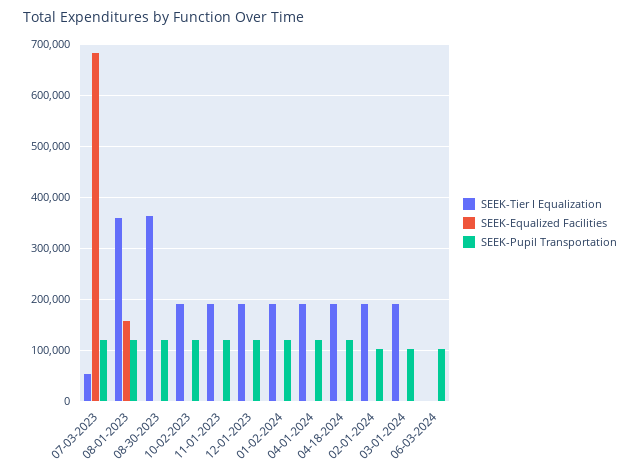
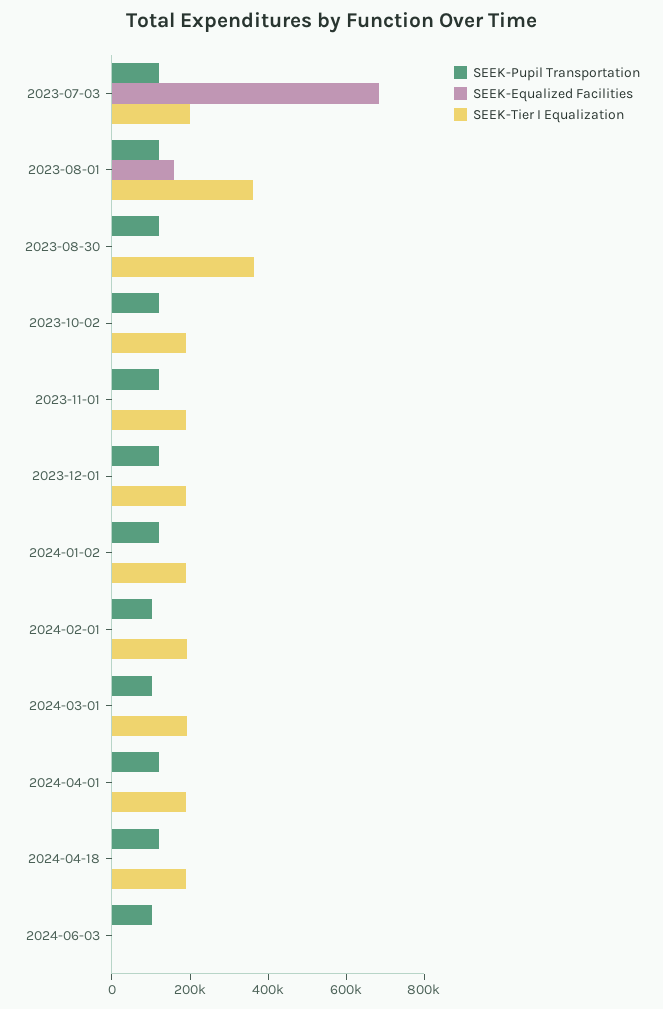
  {
    "SEEK-Tier I Equalization": {
-     "07-03-2023": 60000,
+     "07-03-2023": 200000,
      "08-01-2023": 360000,
      "08-30-2023": 360000,
      "10-02-2023": 200000,
      "11-01-2023": 200000,
      "12-01-2023": 200000,
      "01-02-2024": 200000,
      "04-01-2024": 200000,
      "04-18-2024": 200000,
      "02-01-2024": 200000,
      "03-01-2024": 200000,
      "06-03-2024": 0
    },
    "SEEK-Equalized Facilities": {
      "07-03-2023": 680000,
      "08-01-2023": 160000,
      "08-30-2023": 0,
      "10-02-2023": 0,
      "11-01-2023": 0,
      "12-01-2023": 0,
      "01-02-2024": 0,
      "04-01-2024": 0,
      "04-18-2024": 0,
      "02-01-2024": 0,
      "03-01-2024": 0,
      "06-03-2024": 0
    },
    "SEEK-Pupil Transportation": {
      "07-03-2023": 120000,
      "08-01-2023": 120000,
      "08-30-2023": 120000,
      "10-02-2023": 120000,
      "11-01-2023": 120000,
      "12-01-2023": 120000,
      "01-02-2024": 120000,
      "04-01-2024": 120000,
      "04-18-2024": 120000,
      "02-01-2024": 100000,
      "03-01-2024": 100000,
      "06-03-2024": 100000
    }
  }

